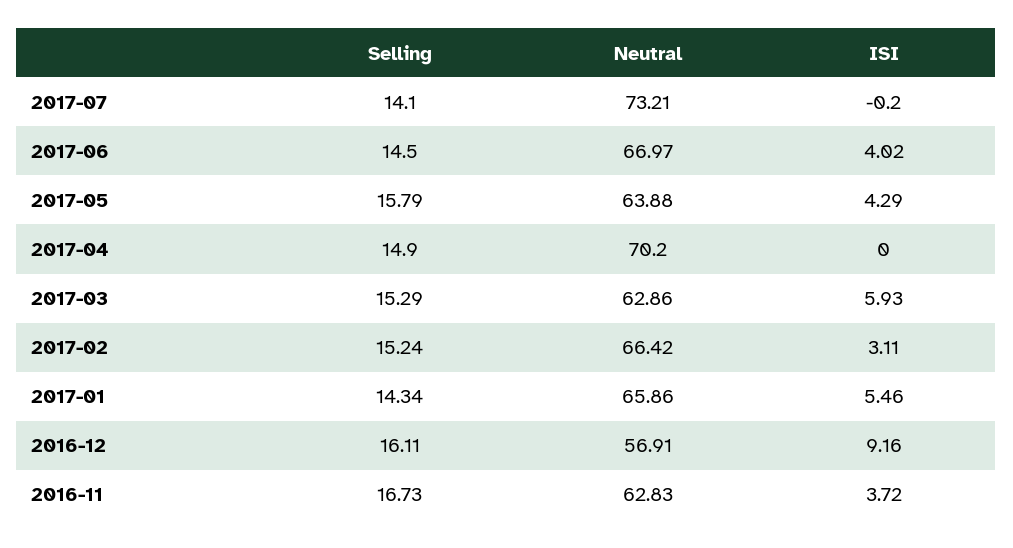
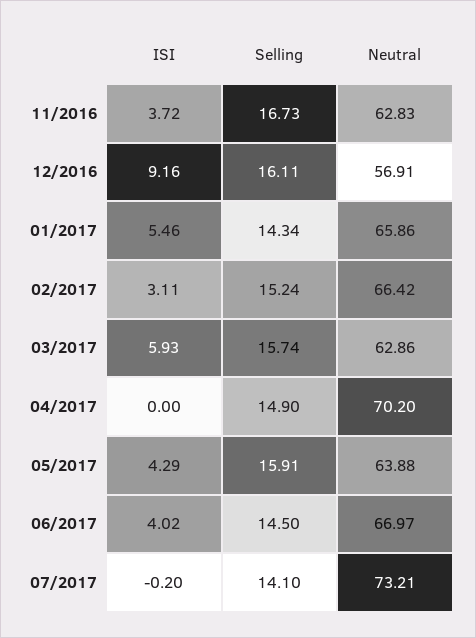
  {
    "Selling": {
      "2017-07": 14.1,
      "2017-06": 14.5,
-     "2017-05": 15.79,
+     "2017-05": 15.91,
      "2017-04": 14.9,
-     "2017-03": 15.29,
+     "2017-03": 15.74,
      "2017-02": 15.24,
      "2017-01": 14.34,
      "2016-12": 16.11,
      "2016-11": 16.73
    },
    "Neutral": {
      "2017-07": 73.21,
      "2017-06": 66.97,
      "2017-05": 63.88,
      "2017-04": 70.2,
      "2017-03": 62.86,
      "2017-02": 66.42,
      "2017-01": 65.86,
      "2016-12": 56.91,
      "2016-11": 62.83
    },
    "ISI": {
      "2017-07": -0.2,
      "2017-06": 4.02,
      "2017-05": 4.29,
      "2017-04": 0,
      "2017-03": 5.93,
      "2017-02": 3.11,
      "2017-01": 5.46,
      "2016-12": 9.16,
      "2016-11": 3.72
    }
  }

